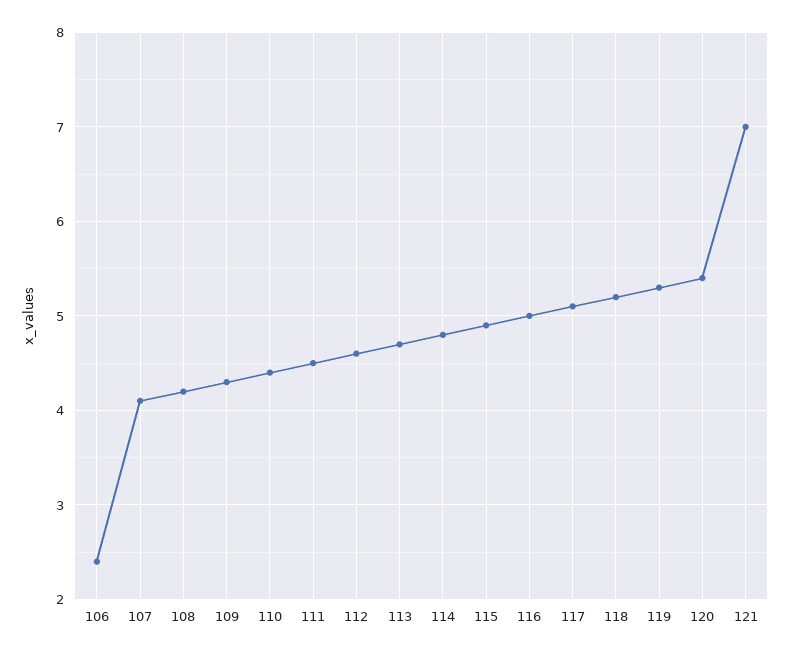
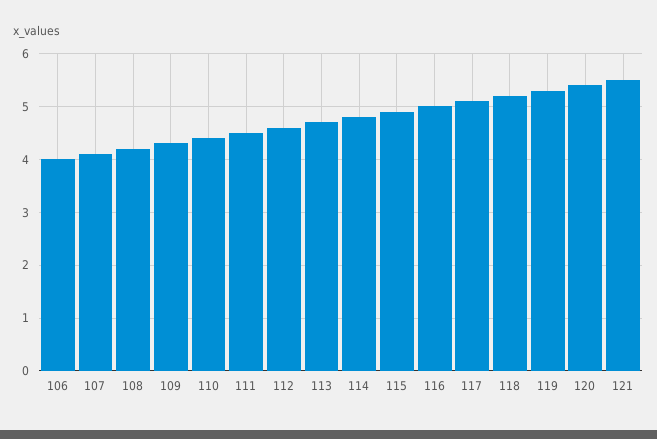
  {
-   "106": 2.4,
+   "106": 4,
    "107": 4.1,
    "108": 4.2,
    "109": 4.3,
    "110": 4.4,
    "111": 4.5,
    "112": 4.6,
    "113": 4.7,
    "114": 4.8,
    "115": 4.9,
    "116": 5,
    "117": 5.1,
    "118": 5.2,
    "119": 5.3,
    "120": 5.4,
-   "121": 7
+   "121": 5.5
  }

